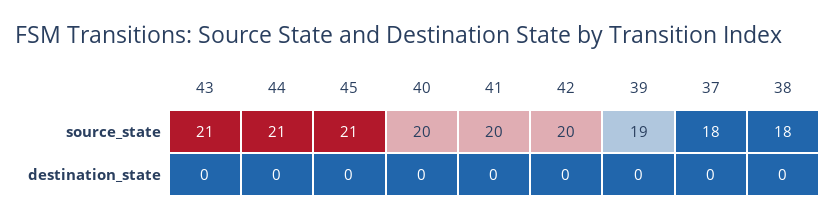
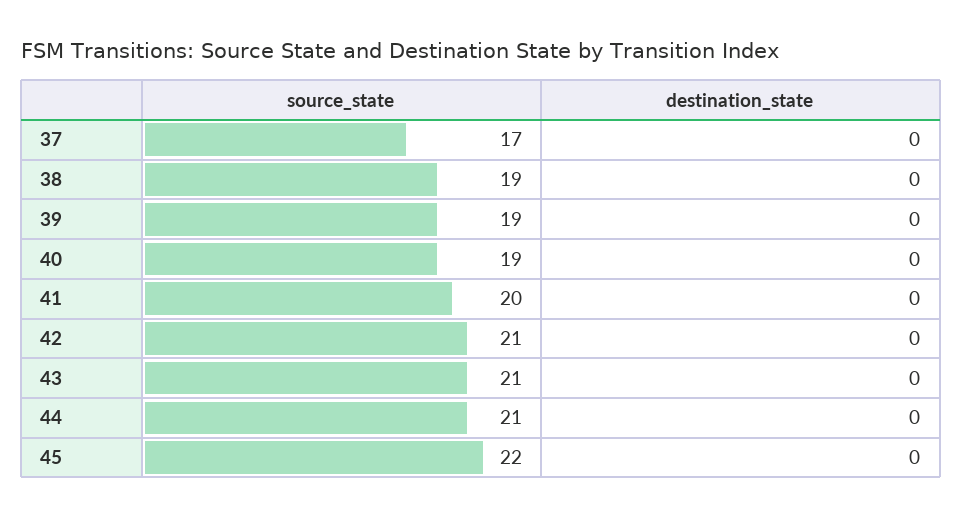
  {
    "43": {
      "source_state": 21,
      "destination_state": 0
    },
    "44": {
      "source_state": 21,
      "destination_state": 0
    },
    "45": {
-     "source_state": 21,
+     "source_state": 22,
      "destination_state": 0
    },
    "40": {
-     "source_state": 20,
+     "source_state": 19,
      "destination_state": 0
    },
    "41": {
      "source_state": 20,
      "destination_state": 0
    },
    "42": {
-     "source_state": 20,
+     "source_state": 21,
      "destination_state": 0
    },
    "39": {
      "source_state": 19,
      "destination_state": 0
    },
    "37": {
-     "source_state": 18,
+     "source_state": 17,
      "destination_state": 0
    },
    "38": {
-     "source_state": 18,
+     "source_state": 19,
      "destination_state": 0
    }
  }

